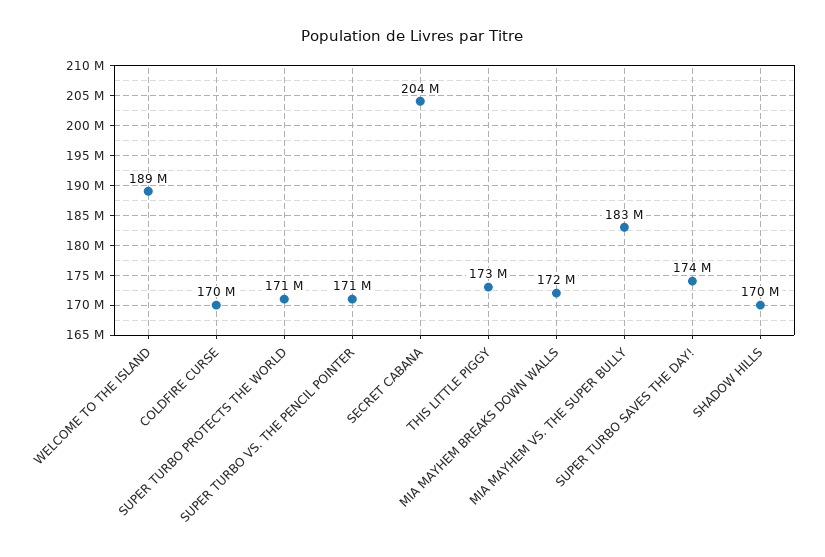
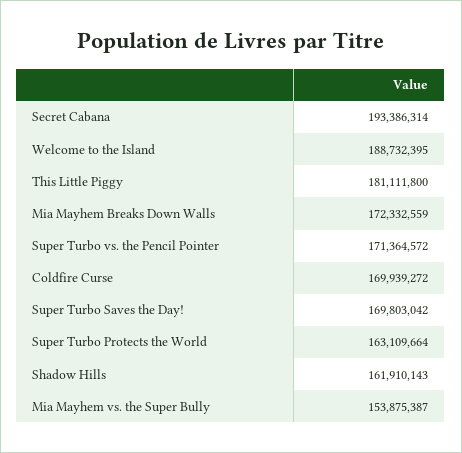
  {
    "WELCOME TO THE ISLAND": 188732395,
    "COLDFIRE CURSE": 169939272,
-   "SUPER TURBO PROTECTS THE WORLD": 171000000,
+   "SUPER TURBO PROTECTS THE WORLD": 163109664,
    "SUPER TURBO VS. THE PENCIL POINTER": 171364572,
-   "SECRET CABANA": 204000000,
+   "SECRET CABANA": 193386314,
-   "THIS LITTLE PIGGY": 173000000,
+   "THIS LITTLE PIGGY": 181111800,
    "MIA MAYHEM BREAKS DOWN WALLS": 172332559,
-   "MIA MAYHEM VS. THE SUPER BULLY": 183000000,
+   "MIA MAYHEM VS. THE SUPER BULLY": 153875387,
-   "SUPER TURBO SAVES THE DAY!": 174000000,
+   "SUPER TURBO SAVES THE DAY!": 169803042,
-   "SHADOW HILLS": 170000000
+   "SHADOW HILLS": 161910143
  }

